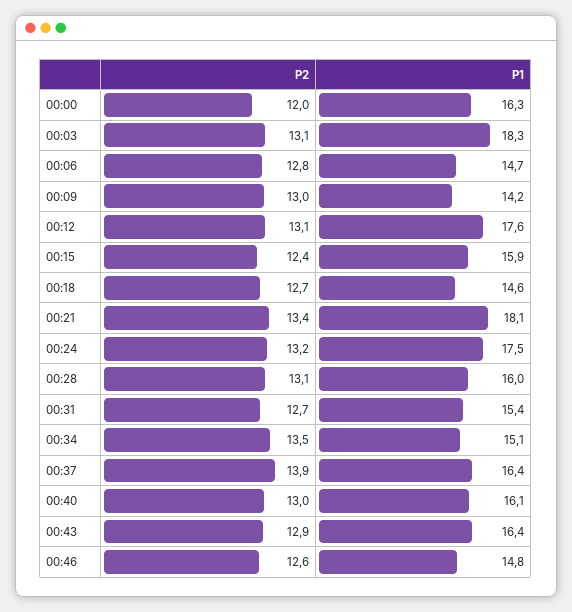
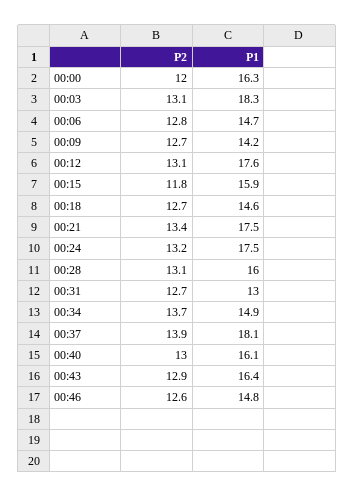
  {
    "P2": {
      "00:00": 12,
      "00:03": 13.1,
      "00:06": 12.8,
-     "00:09": 13,
+     "00:09": 12.7,
      "00:12": 13.1,
-     "00:15": 12.4,
+     "00:15": 11.8,
      "00:18": 12.7,
      "00:21": 13.4,
      "00:24": 13.2,
      "00:28": 13.1,
      "00:31": 12.7,
-     "00:34": 13.5,
+     "00:34": 13.7,
      "00:37": 13.9,
      "00:40": 13,
      "00:43": 12.9,
      "00:46": 12.6
    },
    "P1": {
      "00:00": 16.3,
      "00:03": 18.3,
      "00:06": 14.7,
      "00:09": 14.2,
      "00:12": 17.6,
      "00:15": 15.9,
      "00:18": 14.6,
-     "00:21": 18.1,
+     "00:21": 17.5,
      "00:24": 17.5,
      "00:28": 16,
-     "00:31": 15.4,
+     "00:31": 13,
-     "00:34": 15.1,
+     "00:34": 14.9,
-     "00:37": 16.4,
+     "00:37": 18.1,
      "00:40": 16.1,
      "00:43": 16.4,
      "00:46": 14.8
    }
  }

